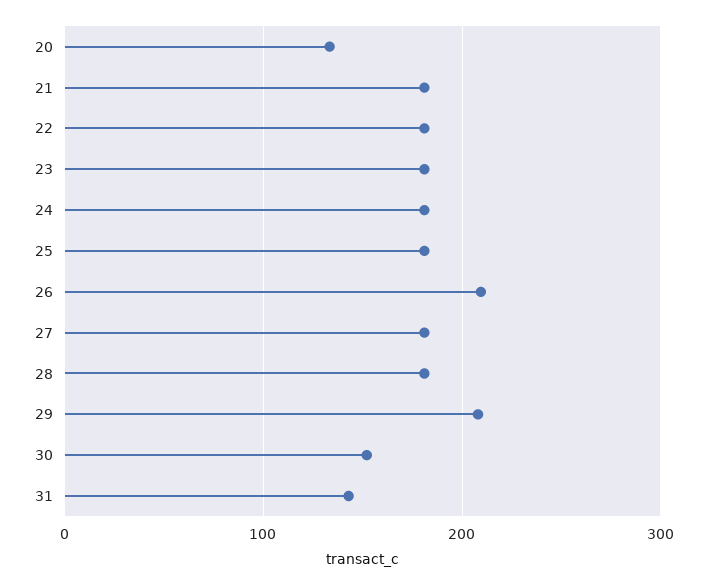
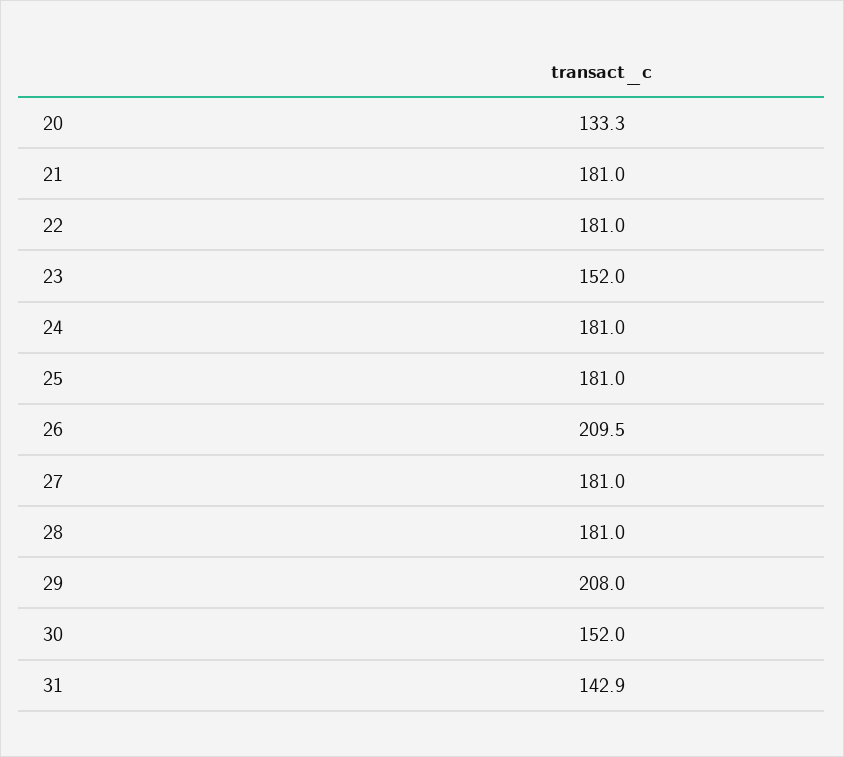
  {
    "20": 133.3,
    "21": 181,
    "22": 181,
-   "23": 180,
+   "23": 152,
    "24": 181,
    "25": 181,
    "26": 209.5,
    "27": 181,
    "28": 181,
    "29": 208,
    "30": 152,
    "31": 142.9
  }

